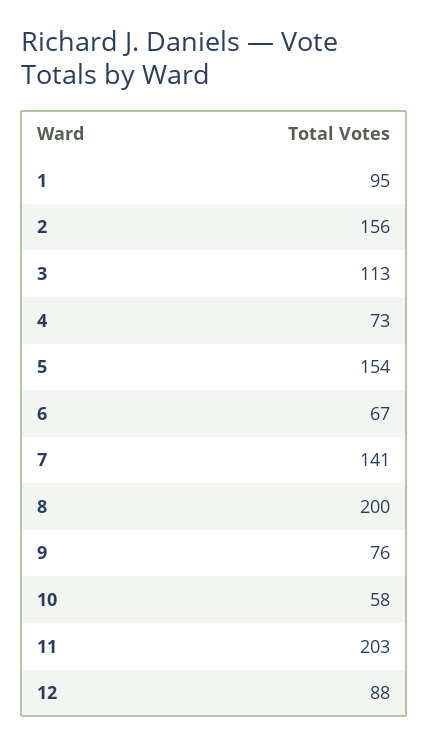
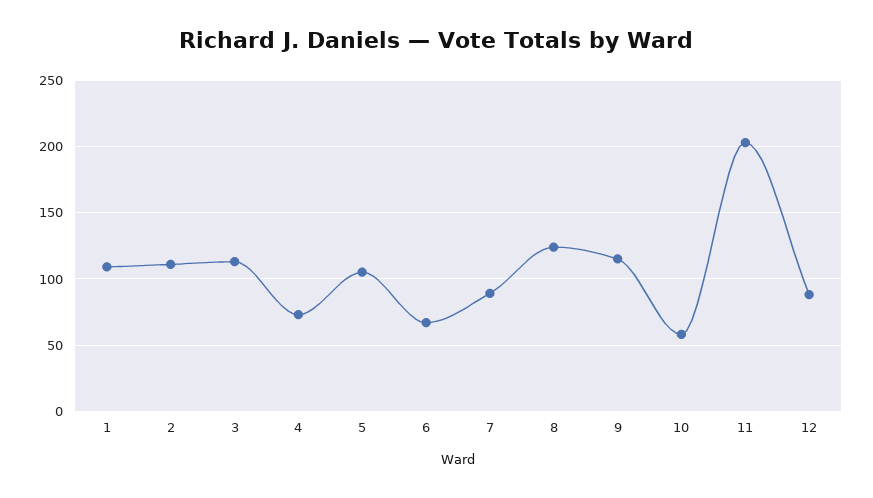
  {
-   "1": 95,
+   "1": 110,
-   "2": 156,
+   "2": 110,
    "3": 113,
    "4": 73,
-   "5": 154,
+   "5": 105,
    "6": 67,
-   "7": 141,
+   "7": 90,
-   "8": 200,
+   "8": 125,
-   "9": 76,
+   "9": 115,
    "10": 58,
    "11": 203,
    "12": 88
  }

